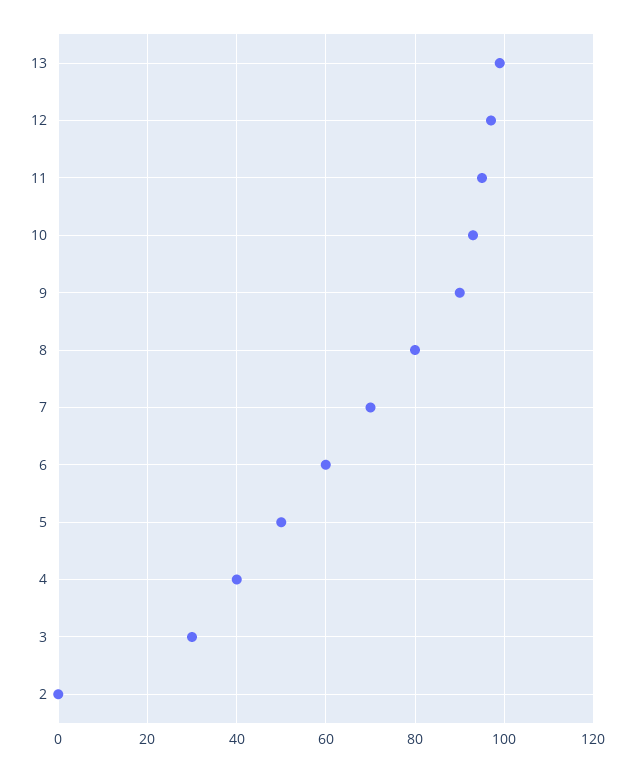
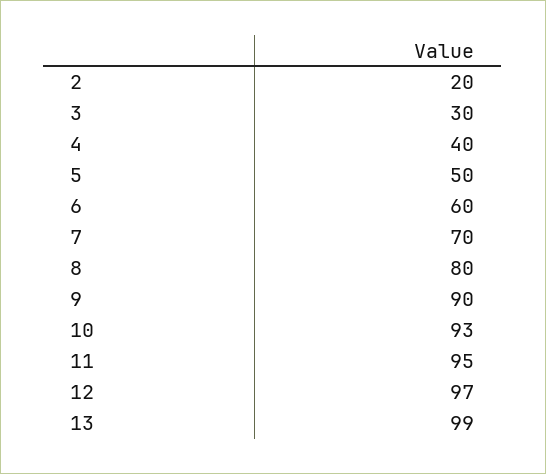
  {
    "13": 99,
    "12": 97,
    "11": 95,
    "10": 93,
    "9": 90,
    "8": 80,
    "7": 70,
    "6": 60,
    "5": 50,
    "4": 40,
    "3": 30,
-   "2": 0
+   "2": 20
  }

